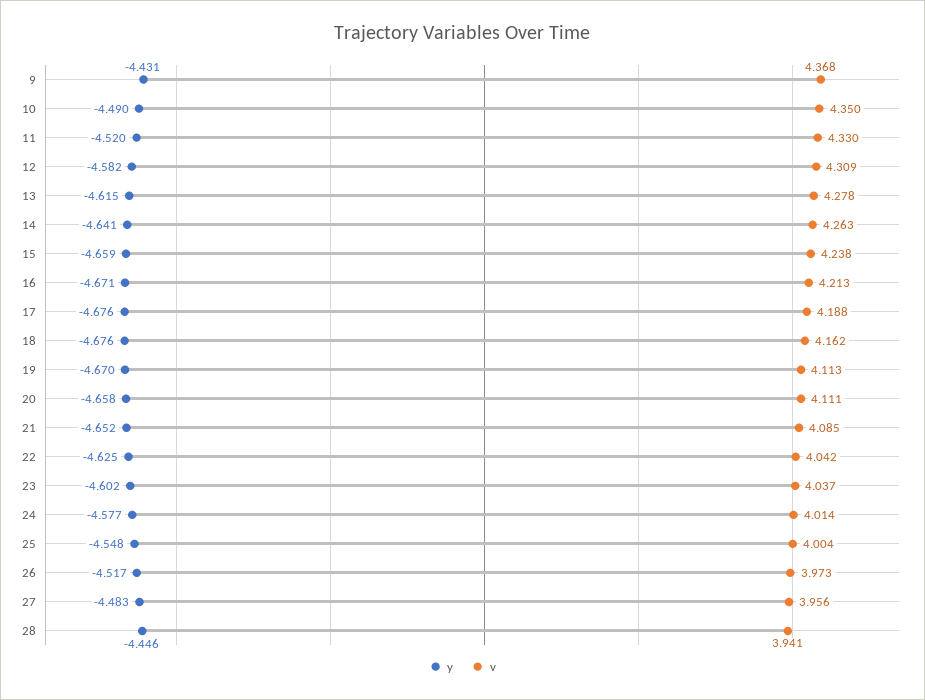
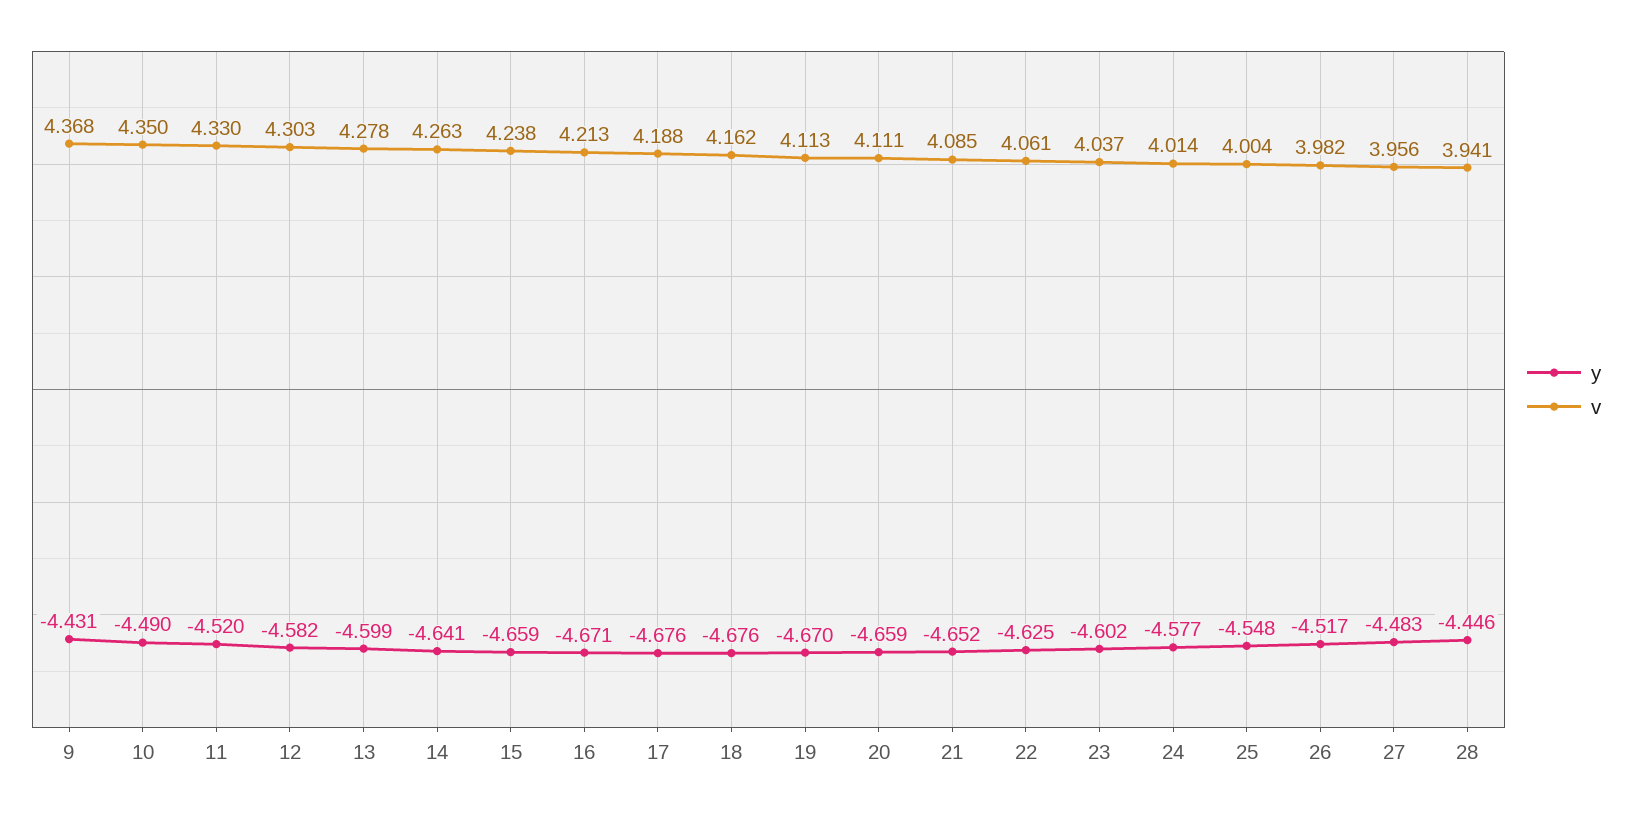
  {
    "y": {
      "9": -4.431,
      "10": -4.49,
      "11": -4.52,
      "12": -4.582,
-     "13": -4.615,
+     "13": -4.599,
      "14": -4.641,
      "15": -4.659,
      "16": -4.671,
      "17": -4.676,
      "18": -4.676,
      "19": -4.67,
-     "20": -4.658,
+     "20": -4.659,
      "21": -4.652,
      "22": -4.625,
      "23": -4.602,
      "24": -4.577,
      "25": -4.548,
      "26": -4.517,
      "27": -4.483,
      "28": -4.446
    },
    "v": {
      "9": 4.368,
      "10": 4.35,
      "11": 4.33,
-     "12": 4.309,
+     "12": 4.303,
      "13": 4.278,
      "14": 4.263,
      "15": 4.238,
      "16": 4.213,
      "17": 4.188,
      "18": 4.162,
      "19": 4.113,
      "20": 4.111,
      "21": 4.085,
-     "22": 4.042,
+     "22": 4.061,
      "23": 4.037,
      "24": 4.014,
      "25": 4.004,
-     "26": 3.973,
+     "26": 3.982,
      "27": 3.956,
      "28": 3.941
    }
  }

